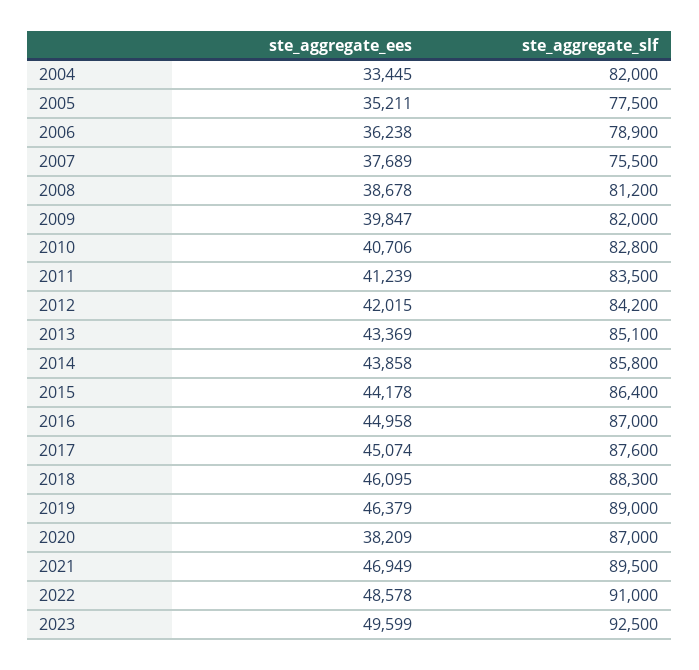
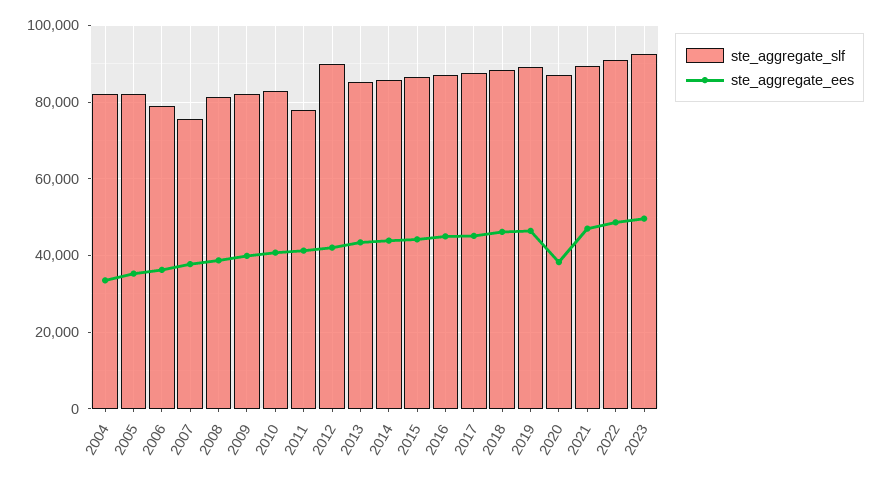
  {
    "ste_aggregate_ees": {
      "2004": 33445,
      "2005": 35211,
      "2006": 36238,
      "2007": 37689,
      "2008": 38678,
      "2009": 39847,
      "2010": 40706,
      "2011": 41239,
      "2012": 42015,
      "2013": 43369,
      "2014": 43858,
      "2015": 44178,
      "2016": 44958,
      "2017": 45074,
      "2018": 46095,
      "2019": 46379,
      "2020": 38209,
      "2021": 46949,
      "2022": 48578,
      "2023": 49599
    },
    "ste_aggregate_slf": {
      "2004": 82000,
-     "2005": 77500,
+     "2005": 82000,
      "2006": 78900,
      "2007": 75500,
      "2008": 81200,
      "2009": 82000,
      "2010": 82800,
-     "2011": 83500,
+     "2011": 78000,
-     "2012": 84200,
+     "2012": 90000,
      "2013": 85100,
      "2014": 85800,
      "2015": 86400,
      "2016": 87000,
      "2017": 87600,
      "2018": 88300,
      "2019": 89000,
      "2020": 87000,
      "2021": 89500,
      "2022": 91000,
      "2023": 92500
    }
  }

